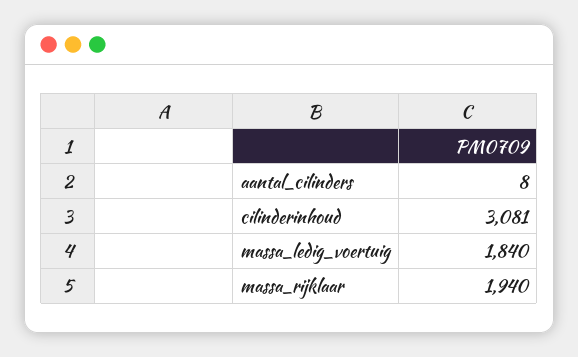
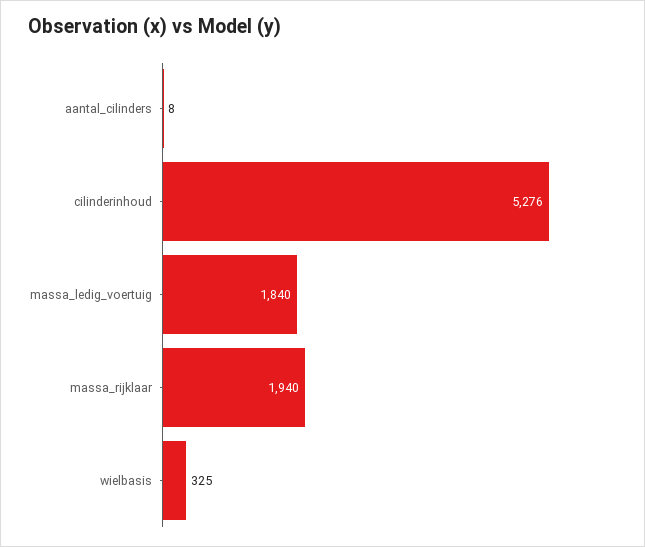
  {
    "aantal_cilinders": 8,
-   "cilinderinhoud": 3081,
+   "cilinderinhoud": 5276,
    "massa_ledig_voertuig": 1840,
-   "massa_rijklaar": 1940
+   "massa_rijklaar": 1940,
+   "wielbasis": 325
  }

